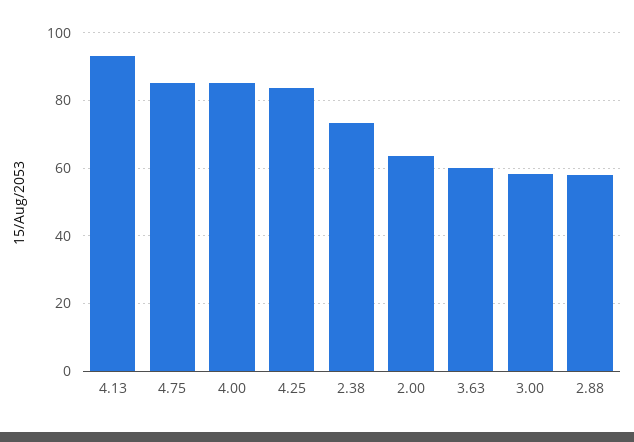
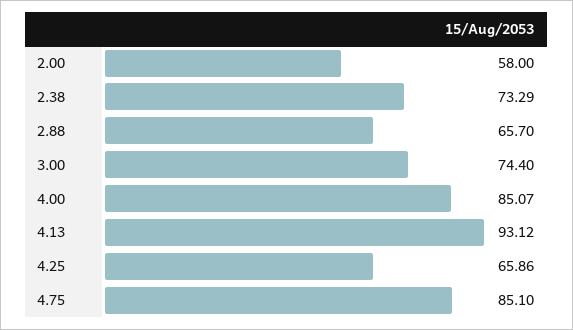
  {
    "4.13": 93.12,
    "4.75": 85.1,
    "4.00": 85.07,
-   "4.25": 84,
+   "4.25": 65.86,
    "2.38": 73.29,
-   "2.00": 64,
+   "2.00": 58,
-   "3.63": 60,
-   "3.00": 58,
+   "3.00": 74.4,
-   "2.88": 58
+   "2.88": 65.7
  }

